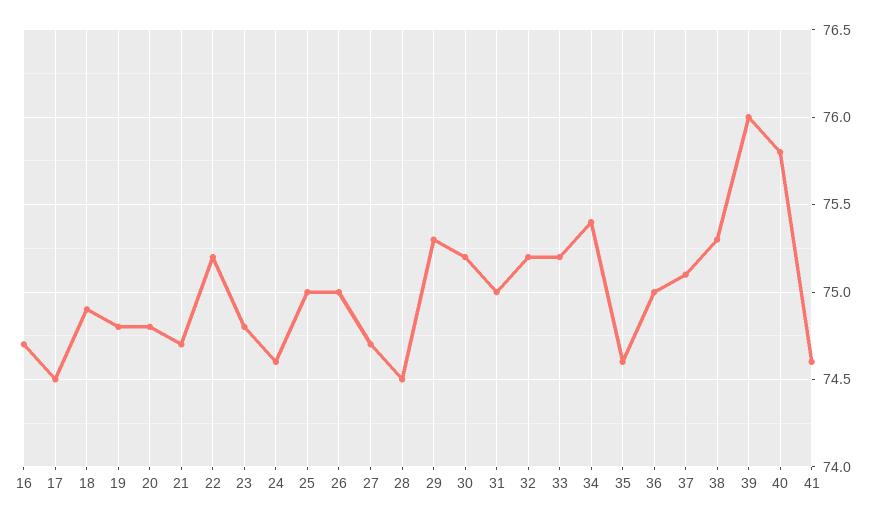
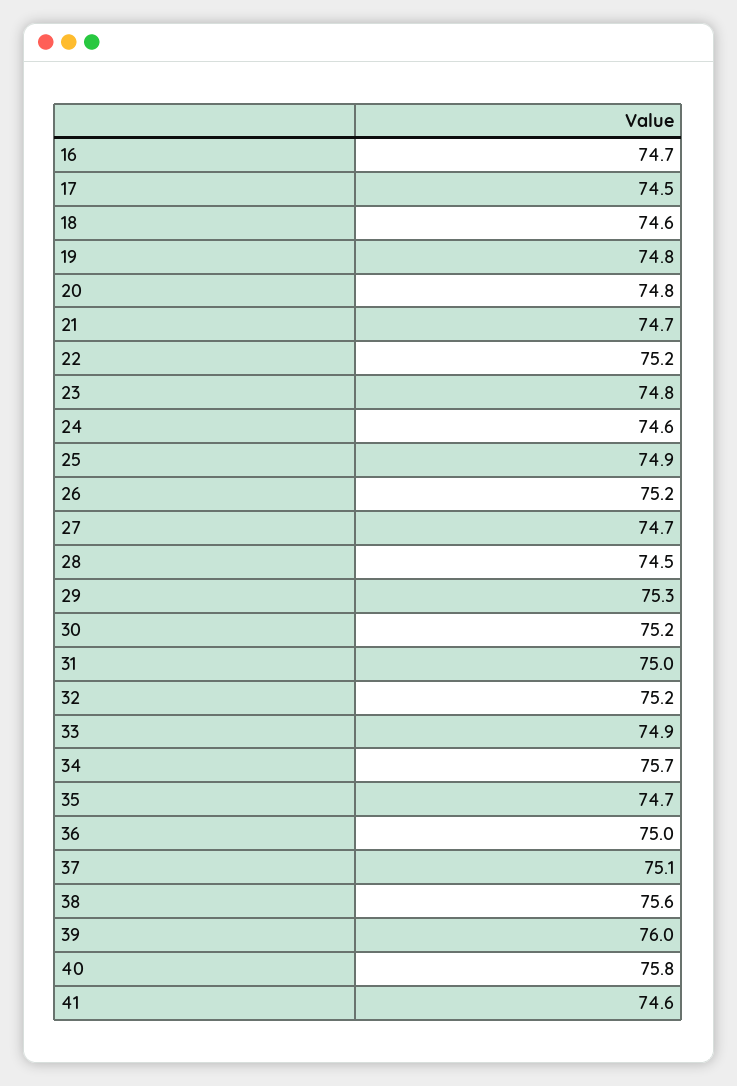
  {
    "16": 74.7,
    "17": 74.5,
-   "18": 74.9,
+   "18": 74.6,
    "19": 74.8,
    "20": 74.8,
    "21": 74.7,
    "22": 75.2,
    "23": 74.8,
    "24": 74.6,
-   "25": 75,
+   "25": 74.9,
-   "26": 75,
+   "26": 75.2,
    "27": 74.7,
    "28": 74.5,
    "29": 75.3,
    "30": 75.2,
    "31": 75,
    "32": 75.2,
-   "33": 75.2,
+   "33": 74.9,
-   "34": 75.4,
+   "34": 75.7,
-   "35": 74.6,
+   "35": 74.7,
    "36": 75,
    "37": 75.1,
-   "38": 75.3,
+   "38": 75.6,
    "39": 76,
    "40": 75.8,
    "41": 74.6
  }

